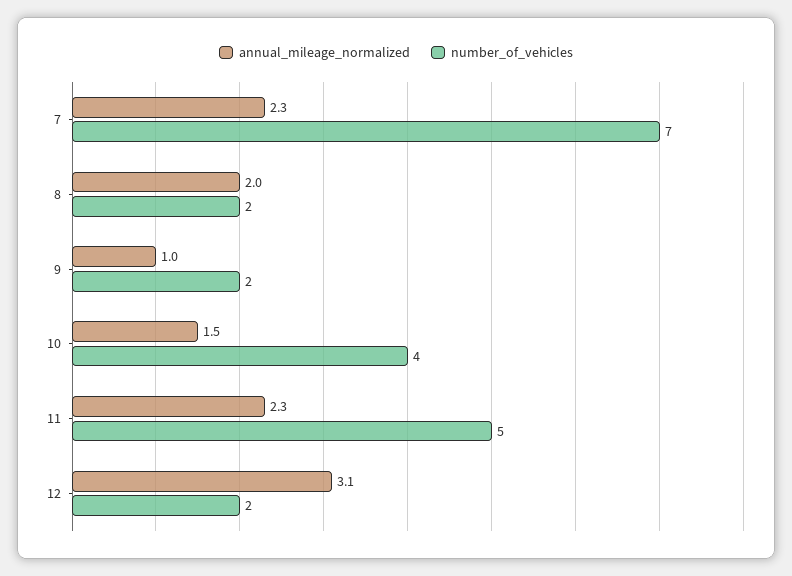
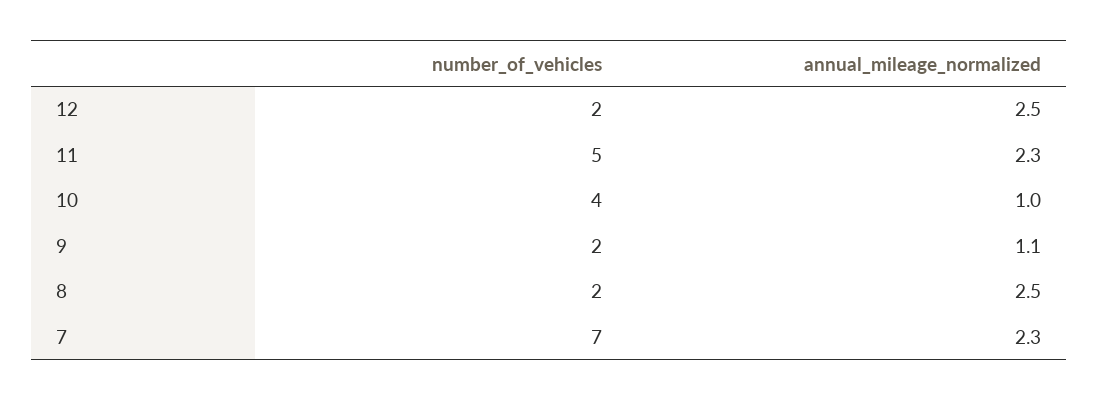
  {
    "annual_mileage_normalized": {
      "7": 2.3,
-     "8": 2,
+     "8": 2.5,
-     "9": 1,
+     "9": 1.1,
-     "10": 1.5,
+     "10": 1,
      "11": 2.3,
-     "12": 3.1
+     "12": 2.5
    },
    "number_of_vehicles": {
      "7": 7,
      "8": 2,
      "9": 2,
      "10": 4,
      "11": 5,
      "12": 2
    }
  }

